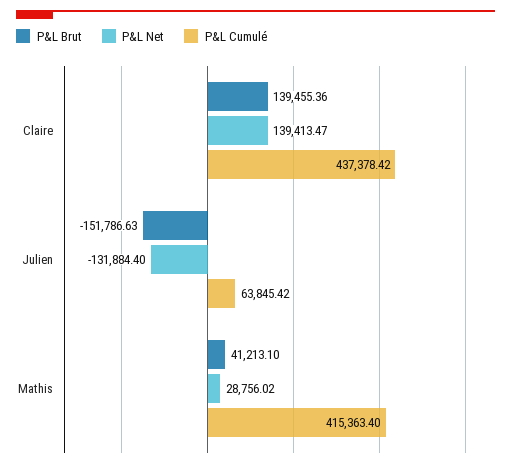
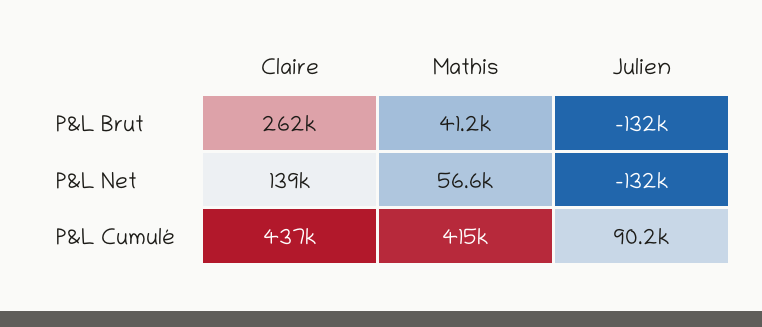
  {
    "P&L Brut": {
-     "Claire": 139455.36,
+     "Claire": 262000,
-     "Julien": -151786.63,
+     "Julien": -132000,
      "Mathis": 41213.1
    },
    "P&L Net": {
      "Claire": 139413.47,
      "Julien": -131884.4,
-     "Mathis": 28756.02
+     "Mathis": 56600
    },
    "P&L Cumulé": {
      "Claire": 437378.42,
-     "Julien": 63845.42,
+     "Julien": 90200,
      "Mathis": 415363.4
    }
  }

